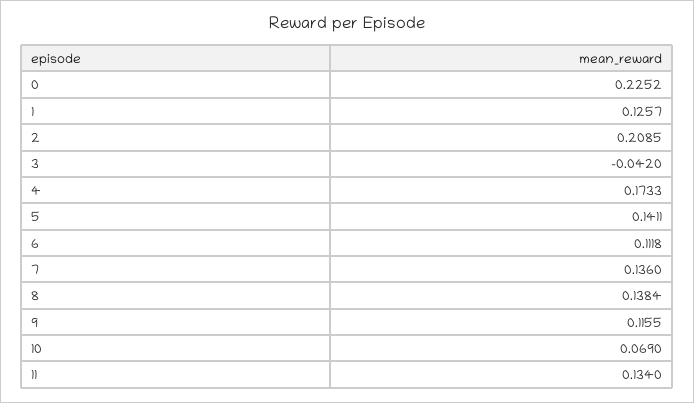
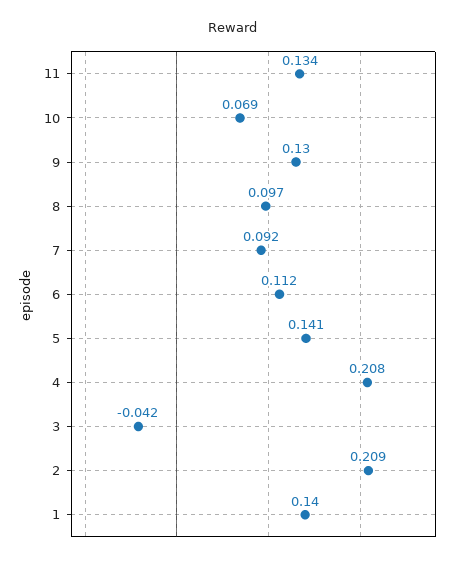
  {
-   "0": 0.2252,
-   "1": 0.1257,
+   "1": 0.14,
    "2": 0.2085,
    "3": -0.042,
-   "4": 0.1733,
+   "4": 0.208,
    "5": 0.1411,
    "6": 0.1118,
-   "7": 0.136,
+   "7": 0.092,
-   "8": 0.1384,
+   "8": 0.097,
-   "9": 0.1155,
+   "9": 0.13,
    "10": 0.069,
    "11": 0.134
  }

